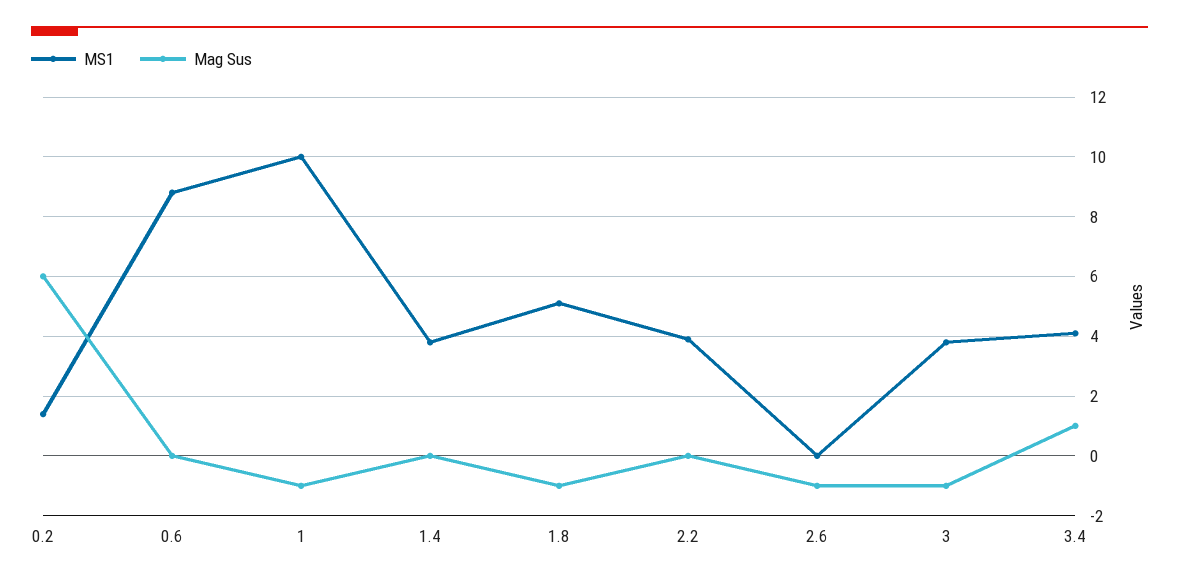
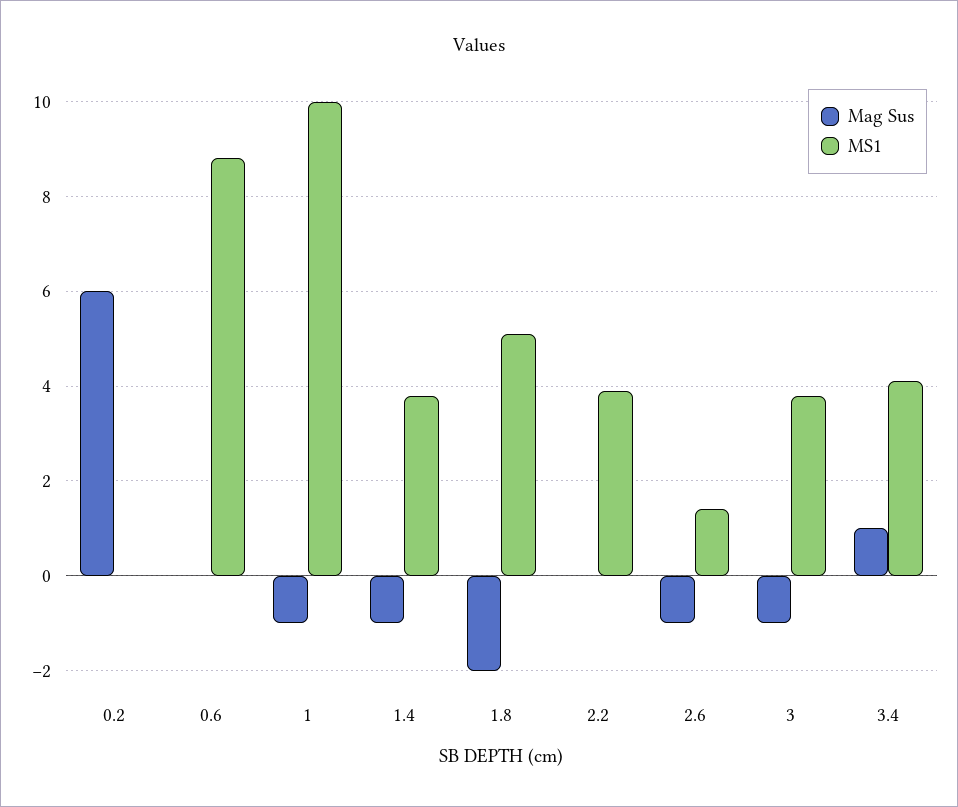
  {
    "MS1": {
-     "0.2": 1.5,
+     "0.2": 0,
      "0.6": 9,
      "1": 10,
      "1.4": 4,
      "1.8": 5,
      "2.2": 4,
-     "2.6": 0,
+     "2.6": 1.5,
      "3": 4,
      "3.4": 4
    },
    "Mag Sus": {
      "0.2": 6,
      "0.6": 0,
      "1": -1,
-     "1.4": 0,
+     "1.4": -1,
-     "1.8": -1,
+     "1.8": -2,
      "2.2": 0,
      "2.6": -1,
      "3": -1,
      "3.4": 1
    }
  }

